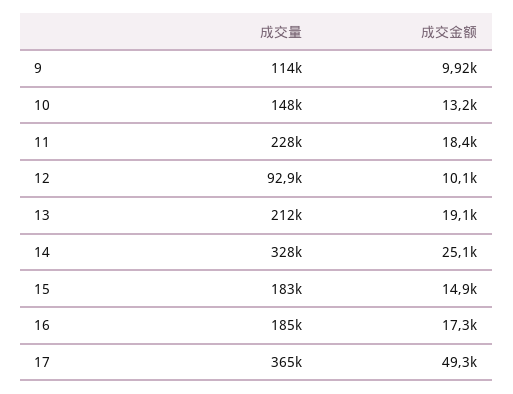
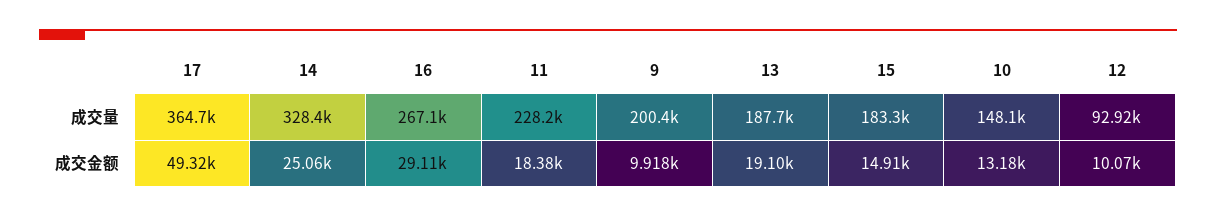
  {
    "成交量": {
-     "9": 114000,
+     "9": 200400,
      "10": 148100,
      "11": 228200,
      "12": 92920,
-     "13": 212000,
+     "13": 187700,
      "14": 328400,
      "15": 183300,
-     "16": 185000,
+     "16": 267100,
      "17": 364700
    },
    "成交金额": {
      "9": 9918,
      "10": 13180,
      "11": 18380,
      "12": 10070,
      "13": 19100,
      "14": 25060,
      "15": 14910,
-     "16": 17300,
+     "16": 29110,
      "17": 49320
    }
  }

